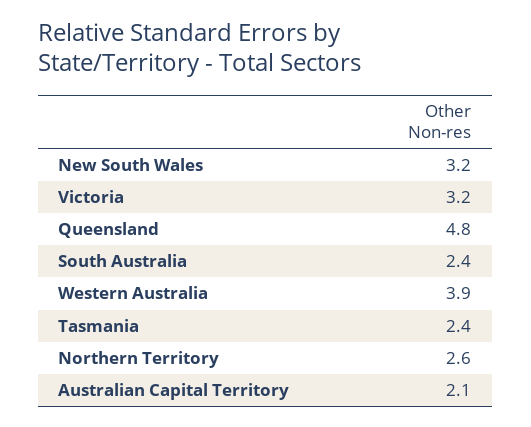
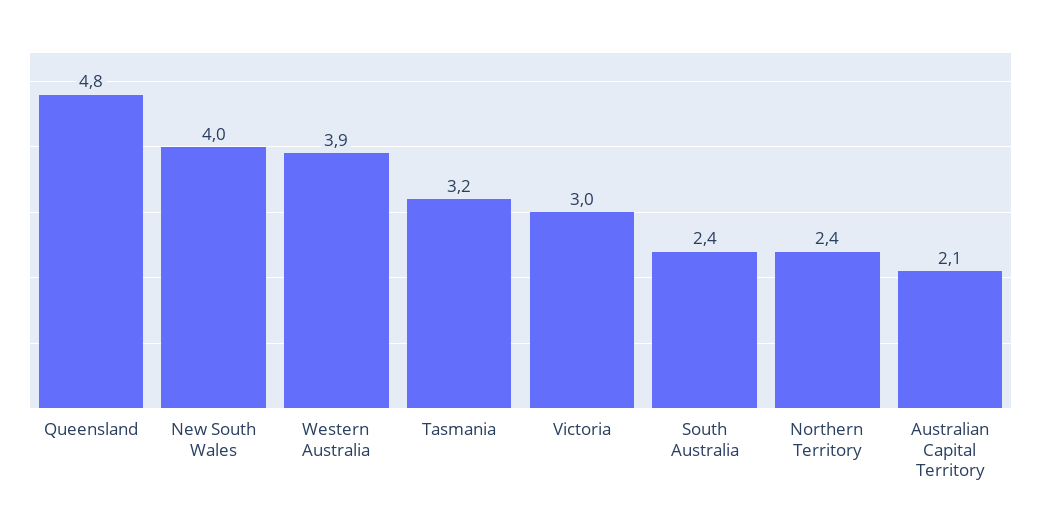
  {
-   "New South Wales": 3.2,
+   "New South Wales": 4,
-   "Victoria": 3.2,
+   "Victoria": 3,
    "Queensland": 4.8,
    "South Australia": 2.4,
    "Western Australia": 3.9,
-   "Tasmania": 2.4,
+   "Tasmania": 3.2,
-   "Northern Territory": 2.6,
+   "Northern Territory": 2.4,
    "Australian Capital Territory": 2.1
  }

